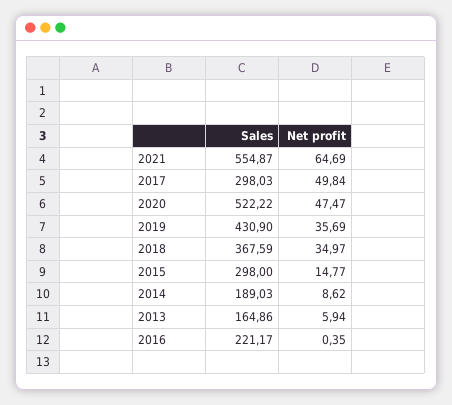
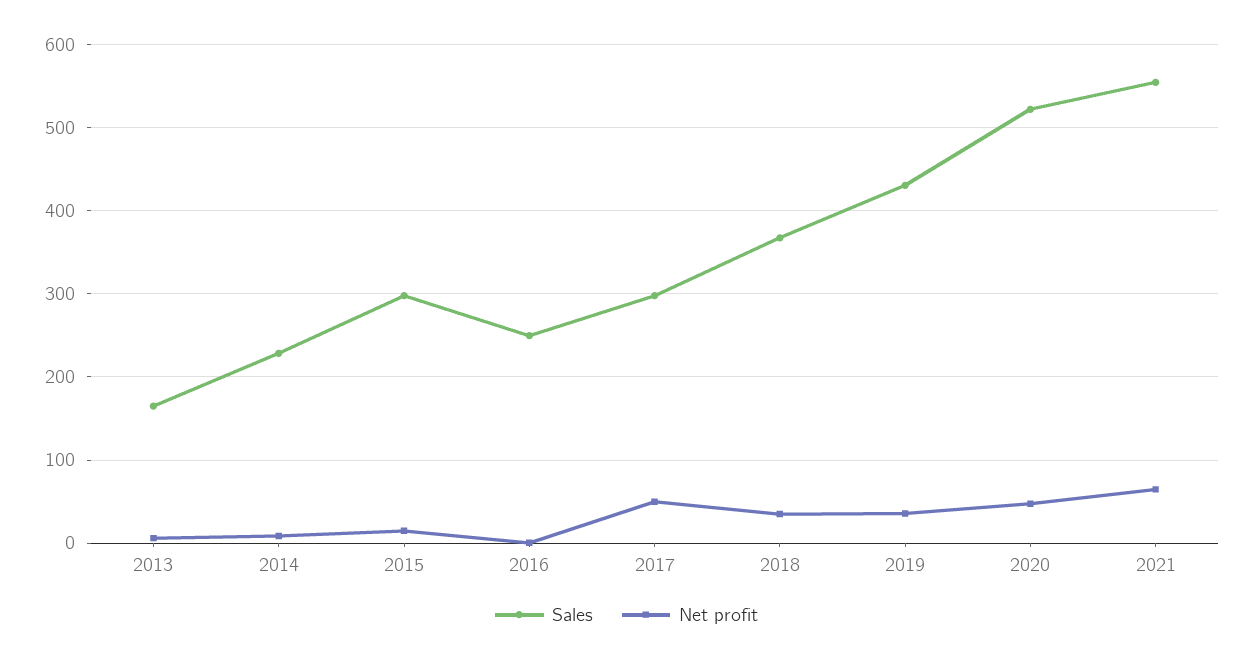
  {
    "Sales": {
      "2021": 554.87,
      "2017": 298.03,
      "2020": 522.22,
      "2019": 430.9,
      "2018": 367.59,
      "2015": 298,
-     "2014": 189.03,
+     "2014": 230,
      "2013": 164.86,
-     "2016": 221.17
+     "2016": 250
    },
    "Net profit": {
      "2021": 64.69,
      "2017": 49.84,
      "2020": 47.47,
      "2019": 35.69,
      "2018": 34.97,
      "2015": 14.77,
      "2014": 8.62,
      "2013": 5.94,
      "2016": 0.35
    }
  }

